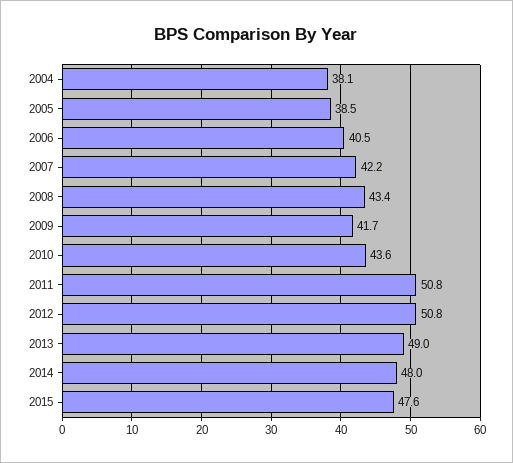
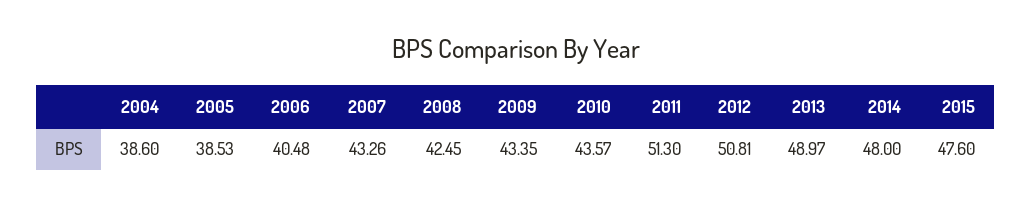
  {
-   "2004": 38.1,
+   "2004": 38.6,
    "2005": 38.53,
    "2006": 40.48,
-   "2007": 42.2,
+   "2007": 43.26,
-   "2008": 43.4,
+   "2008": 42.45,
-   "2009": 41.7,
+   "2009": 43.35,
    "2010": 43.57,
-   "2011": 50.8,
+   "2011": 51.3,
    "2012": 50.81,
    "2013": 48.97,
    "2014": 48,
    "2015": 47.6
  }

